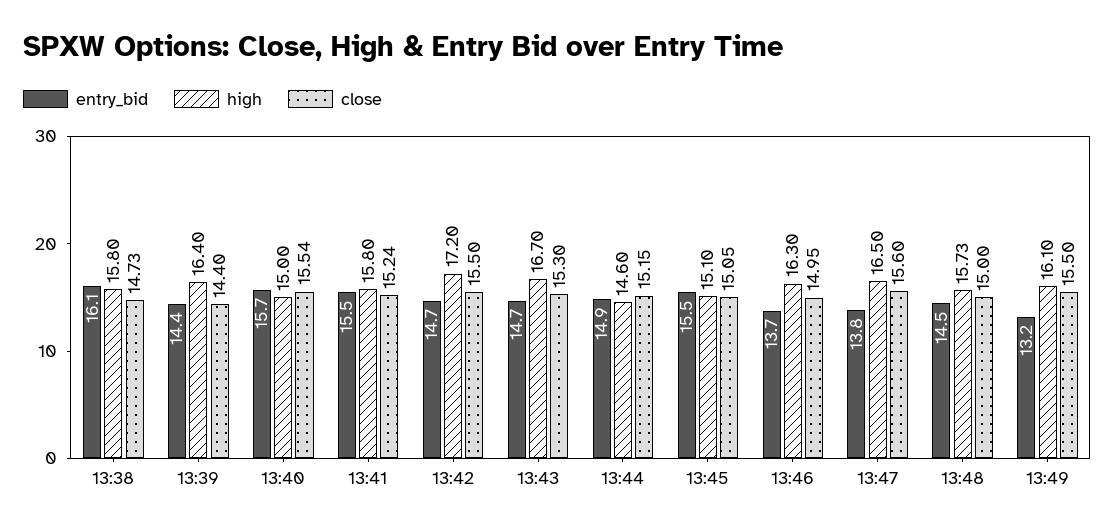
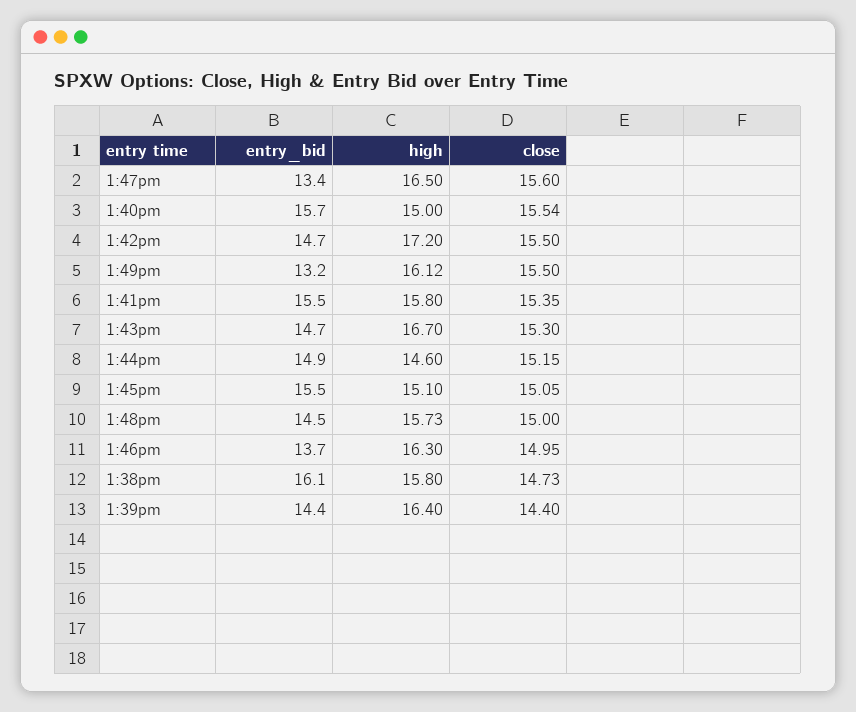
  {
    "entry_bid": {
      "13:38": 16.1,
      "13:39": 14.4,
      "13:40": 15.7,
      "13:41": 15.5,
      "13:42": 14.7,
      "13:43": 14.7,
      "13:44": 14.9,
      "13:45": 15.5,
      "13:46": 13.7,
-     "13:47": 13.8,
+     "13:47": 13.4,
      "13:48": 14.5,
      "13:49": 13.2
    },
    "high": {
      "13:38": 15.8,
      "13:39": 16.4,
      "13:40": 15,
      "13:41": 15.8,
      "13:42": 17.2,
      "13:43": 16.7,
      "13:44": 14.6,
      "13:45": 15.1,
      "13:46": 16.3,
      "13:47": 16.5,
      "13:48": 15.73,
-     "13:49": 16.1
+     "13:49": 16.12
    },
    "close": {
      "13:38": 14.73,
      "13:39": 14.4,
      "13:40": 15.54,
-     "13:41": 15.24,
+     "13:41": 15.35,
      "13:42": 15.5,
      "13:43": 15.3,
      "13:44": 15.15,
      "13:45": 15.05,
      "13:46": 14.95,
      "13:47": 15.6,
      "13:48": 15,
      "13:49": 15.5
    }
  }

